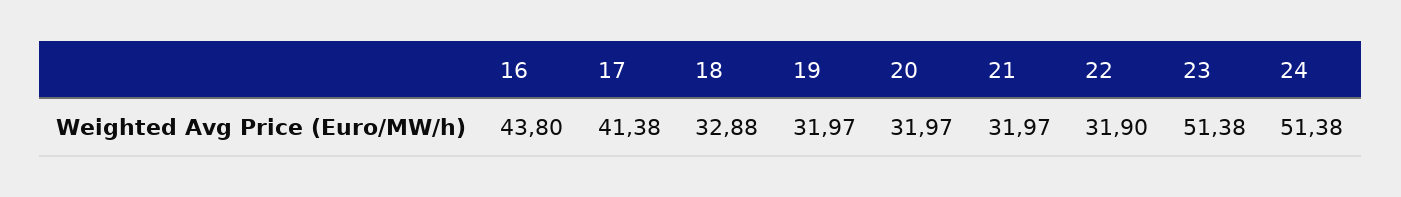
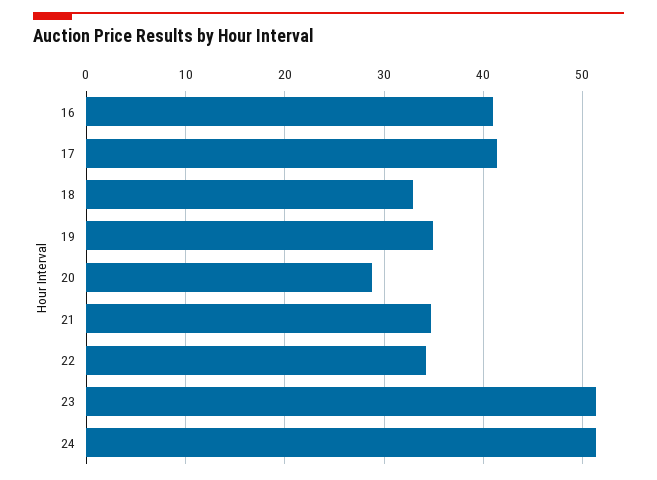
  {
-   "16": 43.8,
+   "16": 41,
    "17": 41.38,
    "18": 32.88,
-   "19": 31.97,
+   "19": 35,
-   "20": 31.97,
+   "20": 29,
-   "21": 31.97,
+   "21": 35,
-   "22": 31.9,
+   "22": 34,
    "23": 51.38,
    "24": 51.38
  }

